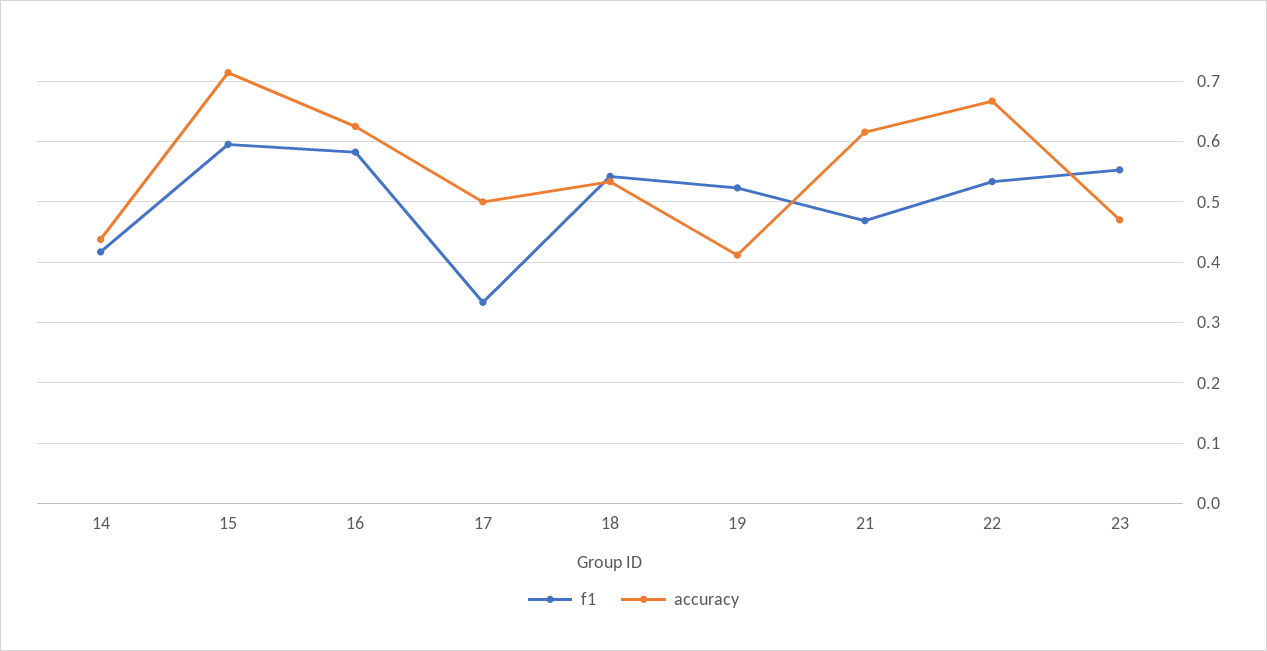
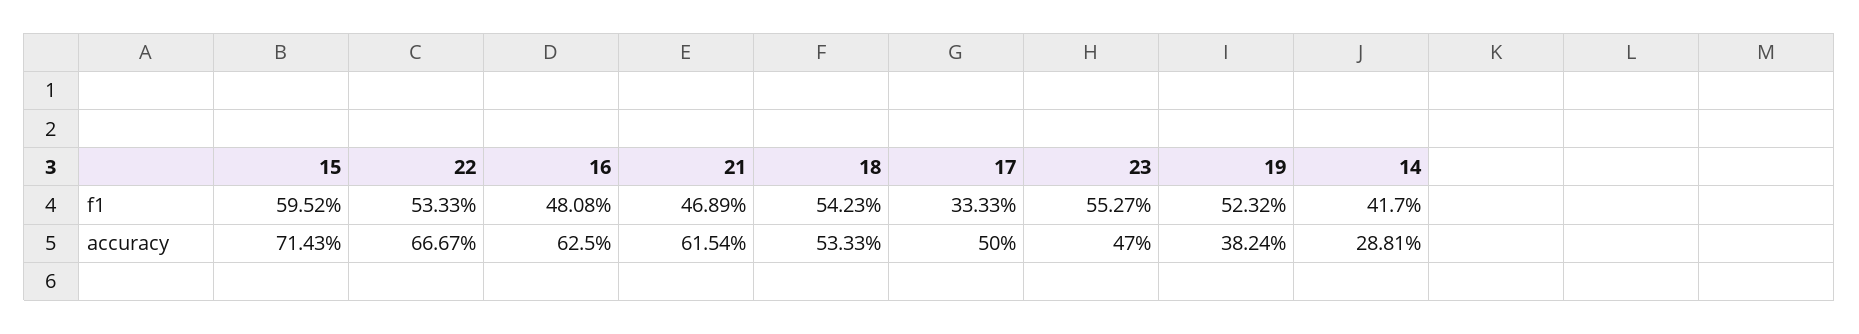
  {
    "f1": {
      "14": 0.417,
      "15": 0.5952,
-     "16": 0.58,
+     "16": 0.4808,
      "17": 0.3333,
      "18": 0.5423,
      "19": 0.5232,
      "21": 0.4689,
      "22": 0.5333,
      "23": 0.5527
    },
    "accuracy": {
-     "14": 0.44,
+     "14": 0.2881,
      "15": 0.7143,
      "16": 0.625,
      "17": 0.5,
      "18": 0.5333,
-     "19": 0.41,
+     "19": 0.3824,
      "21": 0.6154,
      "22": 0.6667,
      "23": 0.47
    }
  }

